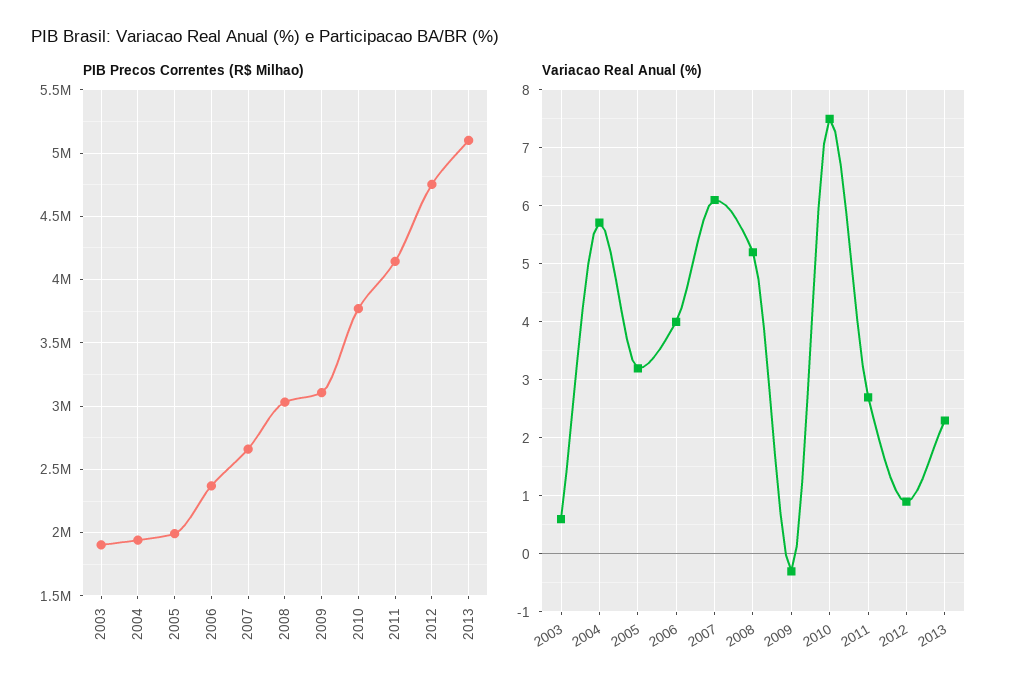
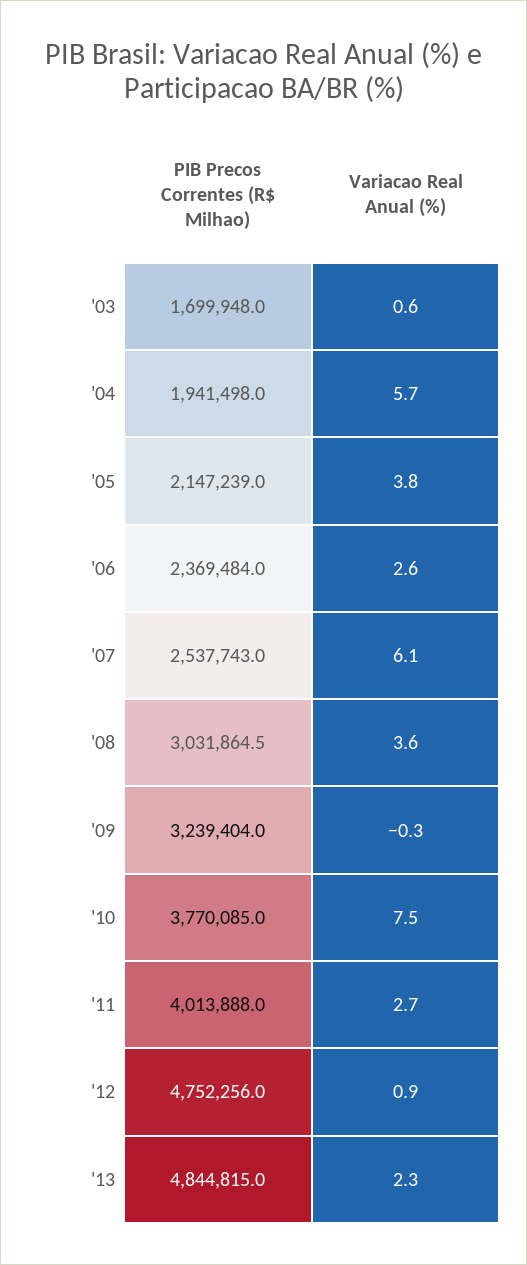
  {
    "PIB Precos Correntes (R$ Milhao)": {
-     "2003": 1900000,
+     "2003": 1699948,
      "2004": 1941498,
-     "2005": 2000000,
+     "2005": 2147239,
      "2006": 2369484,
-     "2007": 2650000,
+     "2007": 2537743,
      "2008": 3031864.5,
-     "2009": 3100000,
+     "2009": 3239404,
      "2010": 3770085,
-     "2011": 4150000,
+     "2011": 4013888,
      "2012": 4752256,
-     "2013": 5100000
+     "2013": 4844815
    },
    "Variacao Real Anual (%)": {
      "2003": 0.6,
      "2004": 5.7,
-     "2005": 3.2,
+     "2005": 3.8,
-     "2006": 4,
+     "2006": 2.6,
      "2007": 6.1,
-     "2008": 5.2,
+     "2008": 3.6,
      "2009": -0.3,
      "2010": 7.5,
      "2011": 2.7,
      "2012": 0.9,
      "2013": 2.3
    }
  }

